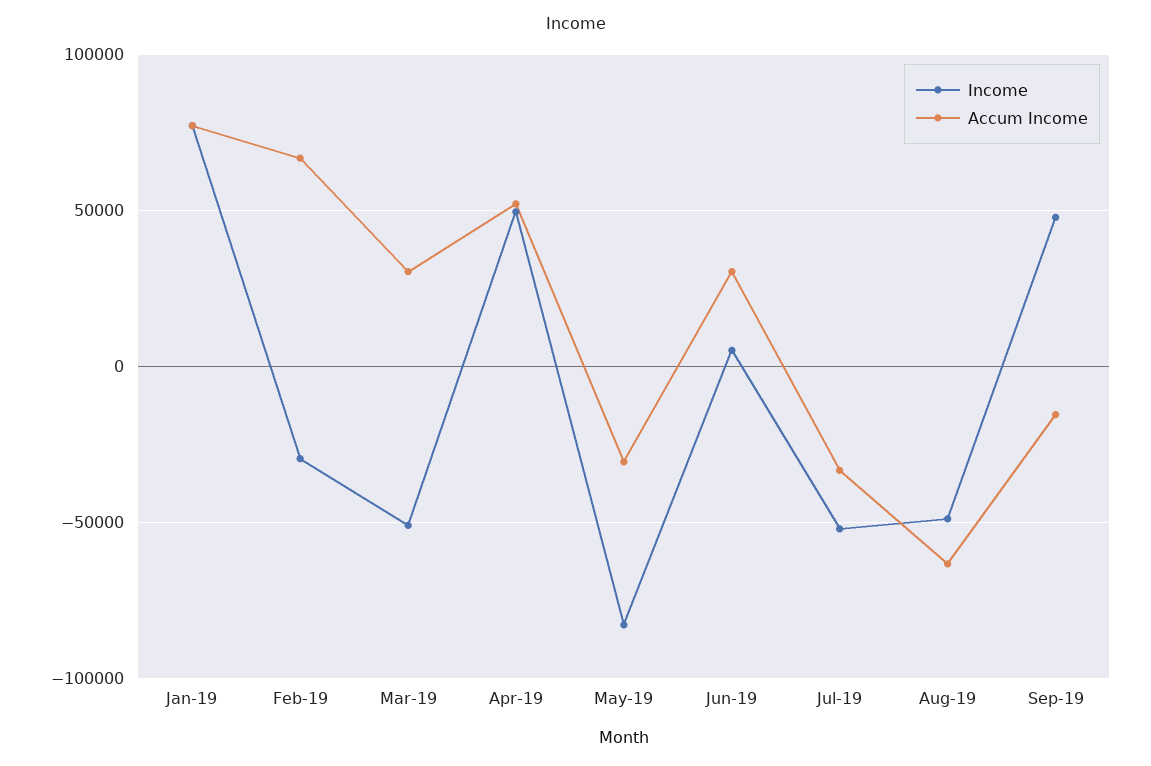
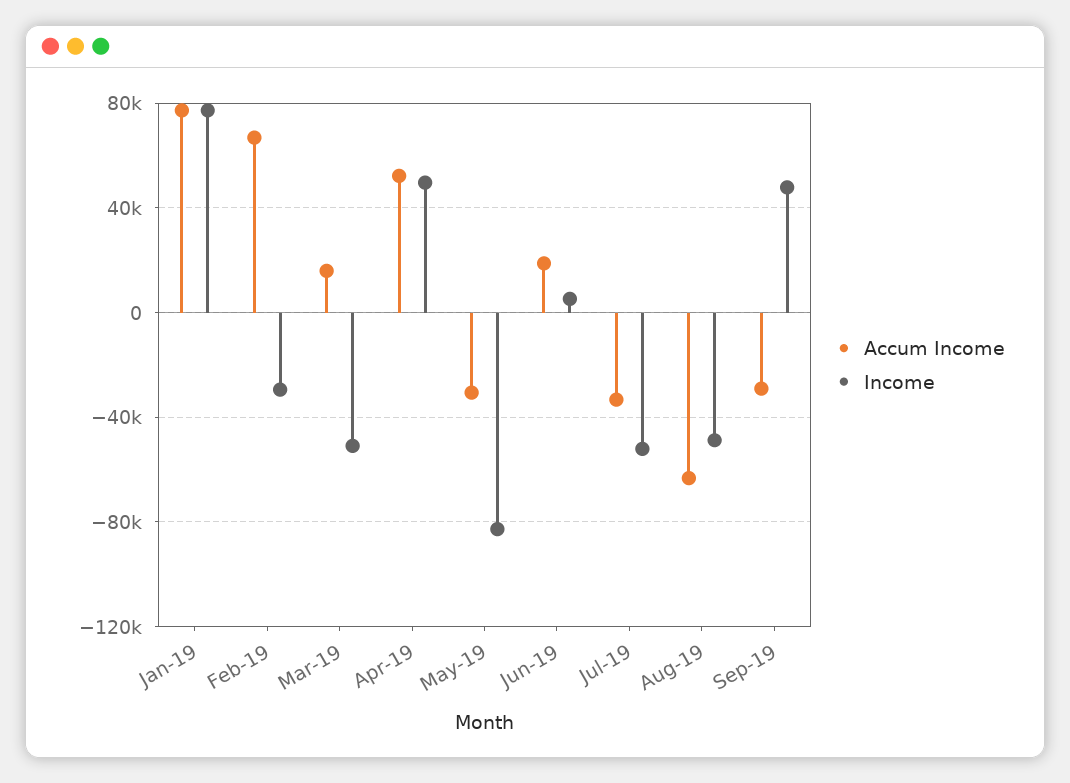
  {
    "Income": {
      "Jan-19": 75000,
      "Feb-19": -30000,
      "Mar-19": -50000,
      "Apr-19": 50000,
      "May-19": -85000,
      "Jun-19": 5000,
      "Jul-19": -50000,
      "Aug-19": -50000,
      "Sep-19": 50000
    },
    "Accum Income": {
      "Jan-19": 75000,
      "Feb-19": 65000,
-     "Mar-19": 30000,
+     "Mar-19": 15000,
      "Apr-19": 50000,
      "May-19": -30000,
-     "Jun-19": 30000,
+     "Jun-19": 20000,
      "Jul-19": -35000,
      "Aug-19": -65000,
-     "Sep-19": -15000
+     "Sep-19": -30000
    }
  }

